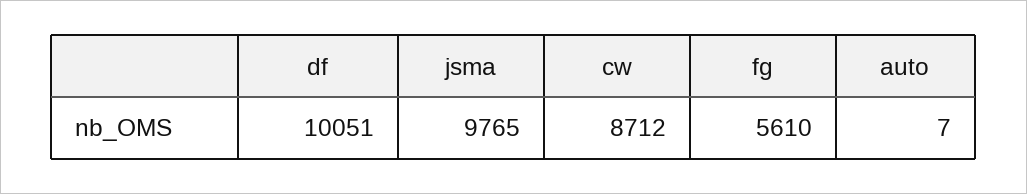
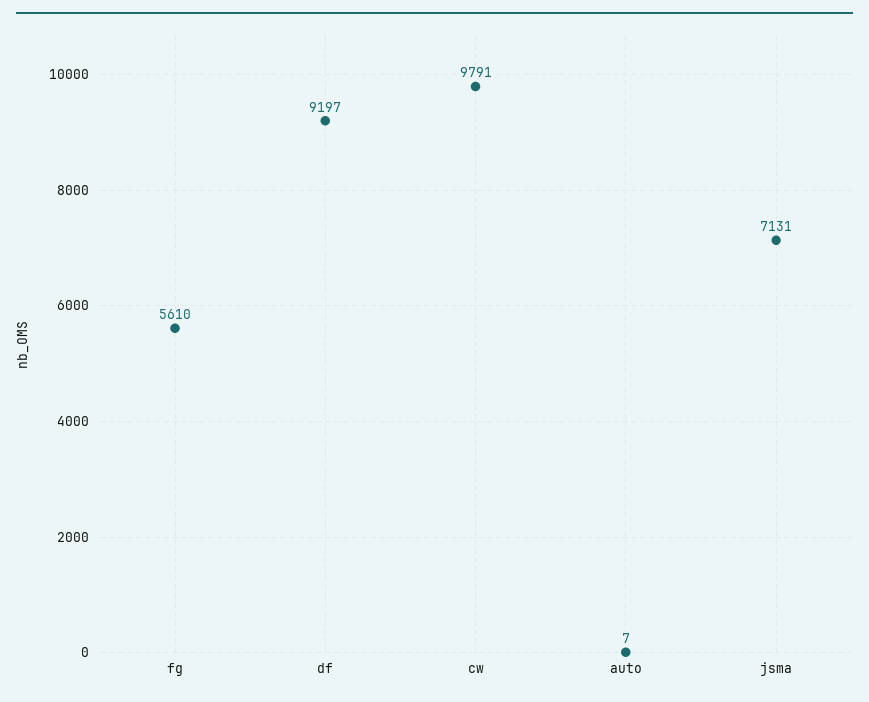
  {
-   "df": 10051,
+   "df": 9197,
-   "jsma": 9765,
+   "jsma": 7131,
-   "cw": 8712,
+   "cw": 9791,
    "fg": 5610,
    "auto": 7
  }

